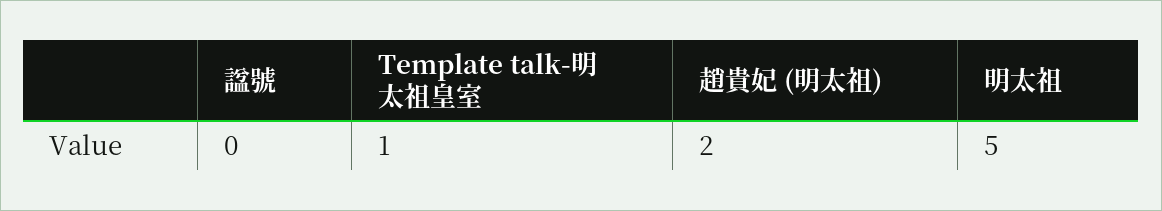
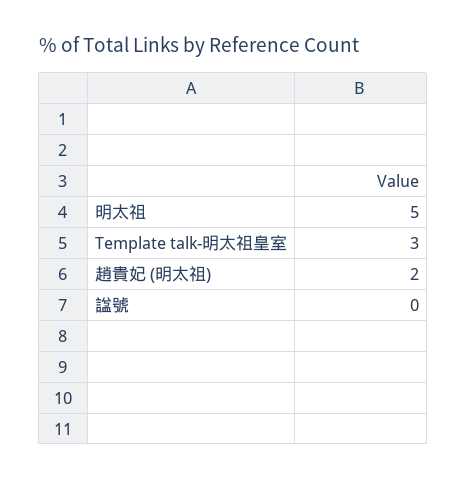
  {
    "諡號": 0,
-   "Template talk-明太祖皇室": 1,
+   "Template talk-明太祖皇室": 3,
    "趙貴妃 (明太祖)": 2,
    "明太祖": 5
  }

